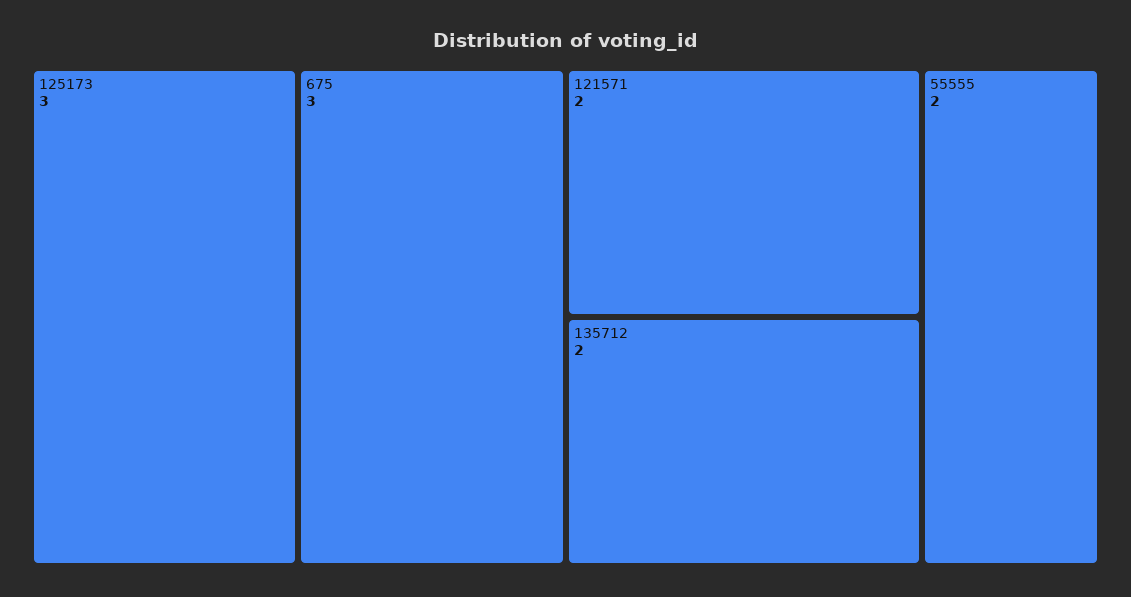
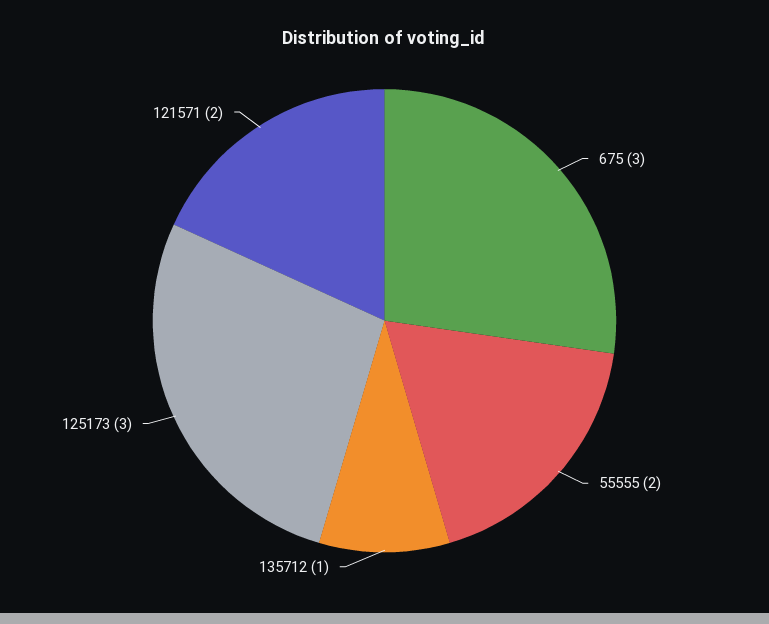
  {
    "125173": 3,
    "675": 3,
    "121571": 2,
-   "135712": 2,
+   "135712": 1,
    "55555": 2
  }

